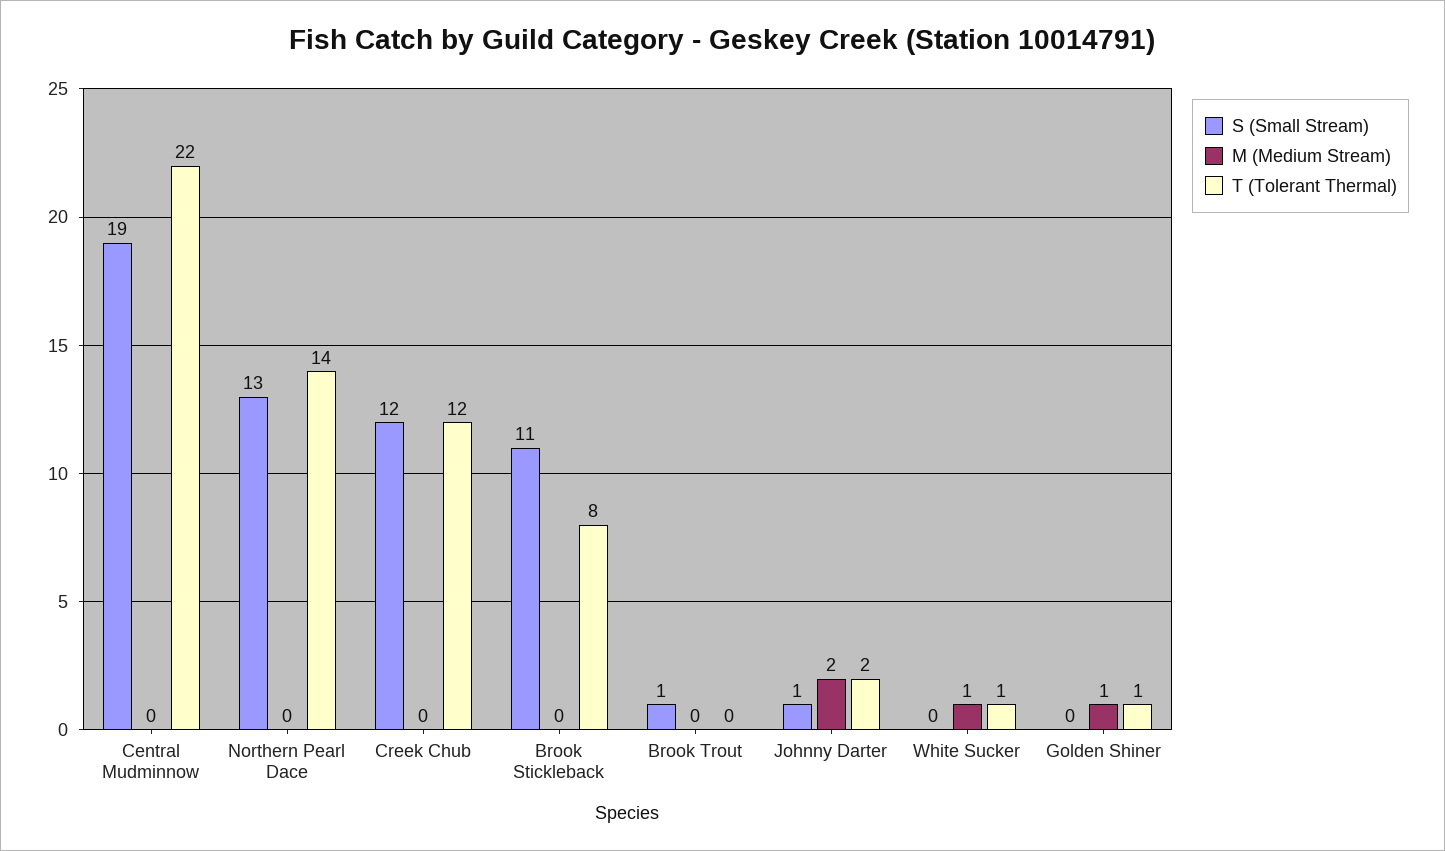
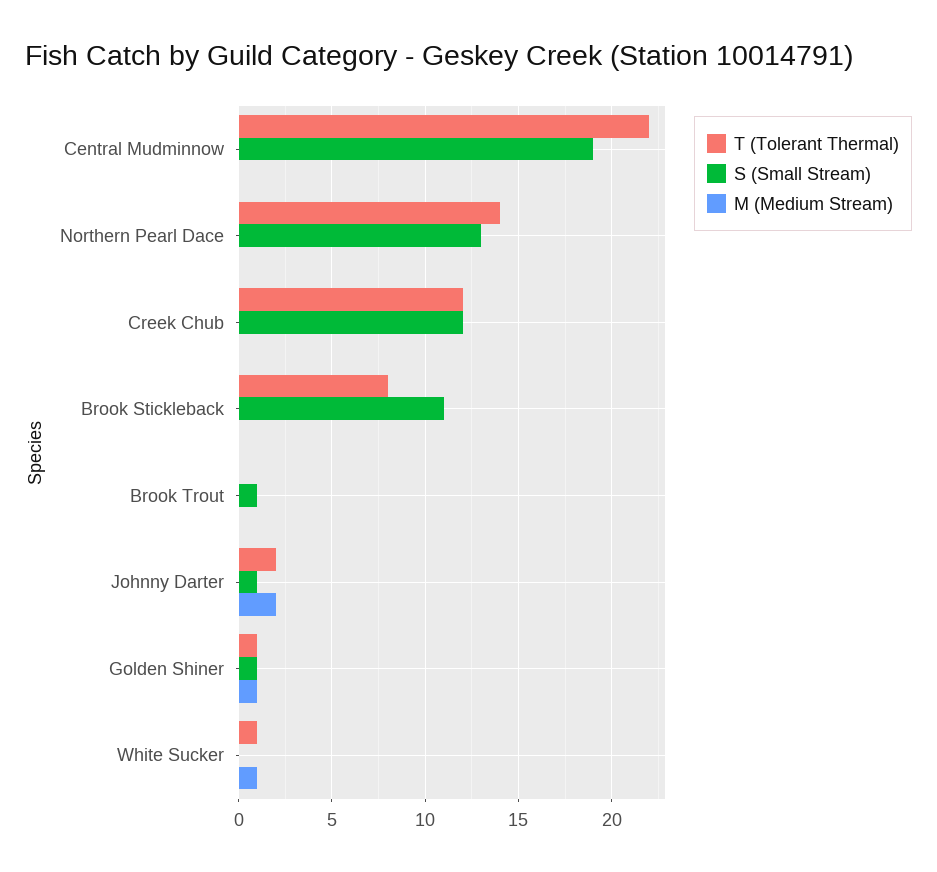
  {
    "S (Small Stream)": {
      "Central Mudminnow": 19,
      "Northern Pearl Dace": 13,
      "Creek Chub": 12,
      "Brook Stickleback": 11,
      "Brook Trout": 1,
      "Johnny Darter": 1,
      "White Sucker": 0,
-     "Golden Shiner": 0
+     "Golden Shiner": 1
    },
    "M (Medium Stream)": {
      "Central Mudminnow": 0,
      "Northern Pearl Dace": 0,
      "Creek Chub": 0,
      "Brook Stickleback": 0,
      "Brook Trout": 0,
      "Johnny Darter": 2,
      "White Sucker": 1,
      "Golden Shiner": 1
    },
    "T (Tolerant Thermal)": {
      "Central Mudminnow": 22,
      "Northern Pearl Dace": 14,
      "Creek Chub": 12,
      "Brook Stickleback": 8,
      "Brook Trout": 0,
      "Johnny Darter": 2,
      "White Sucker": 1,
      "Golden Shiner": 1
    }
  }

